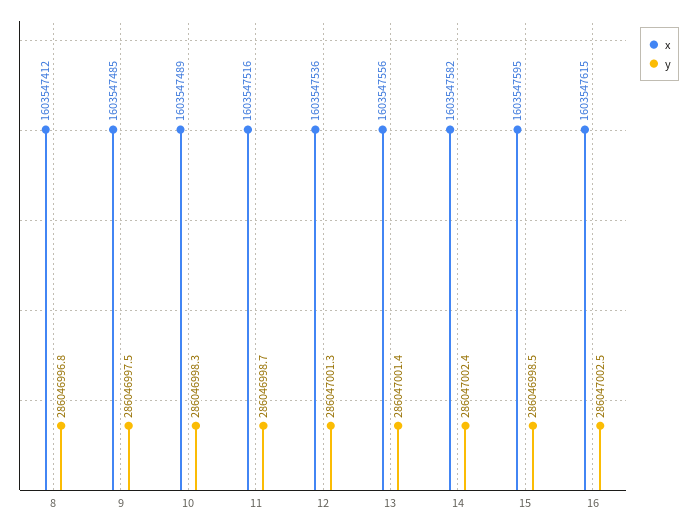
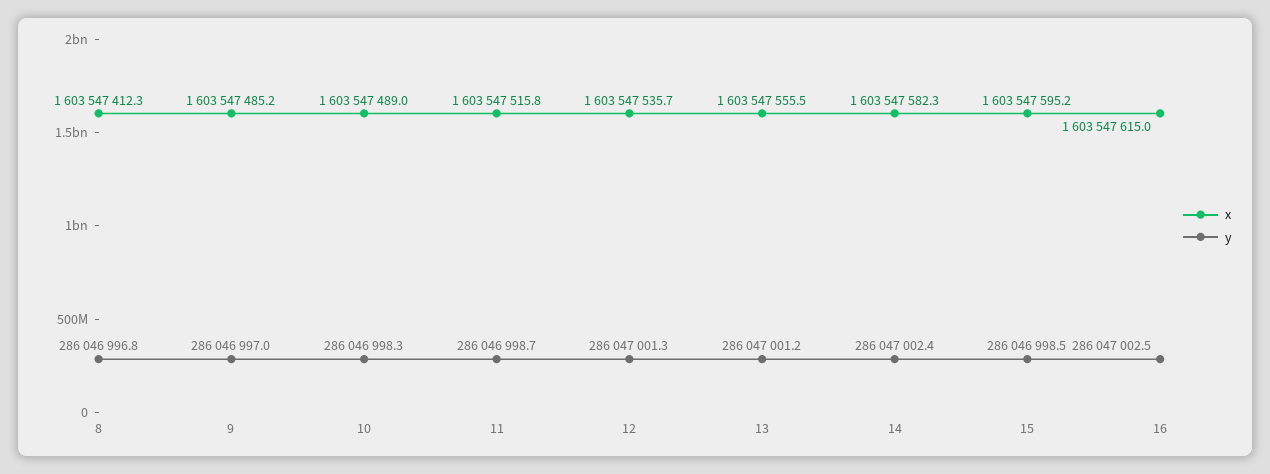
  {
    "x": {
      "8": 1603547412.3,
      "9": 1603547485.2,
      "10": 1603547489,
      "11": 1603547515.8,
      "12": 1603547535.7,
      "13": 1603547555.5,
      "14": 1603547582.3,
      "15": 1603547595.2,
      "16": 1603547615
    },
    "y": {
      "8": 286046996.8,
-     "9": 286046997.5,
+     "9": 286046997,
      "10": 286046998.3,
      "11": 286046998.7,
      "12": 286047001.3,
-     "13": 286047001.4,
+     "13": 286047001.2,
      "14": 286047002.4,
      "15": 286046998.5,
      "16": 286047002.5
    }
  }

